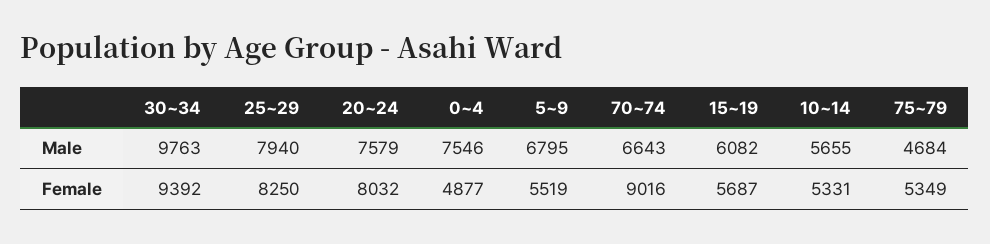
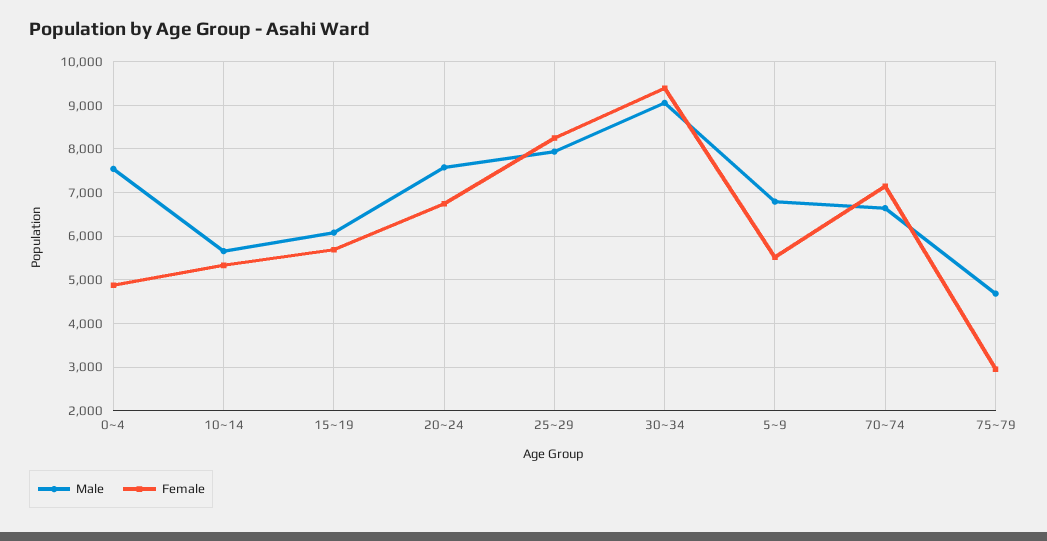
  {
    "Male": {
-     "30~34": 9763,
+     "30~34": 9000,
      "25~29": 7940,
      "20~24": 7579,
      "0~4": 7546,
      "5~9": 6795,
      "70~74": 6643,
      "15~19": 6082,
      "10~14": 5655,
      "75~79": 4684
    },
    "Female": {
      "30~34": 9392,
      "25~29": 8250,
-     "20~24": 8032,
+     "20~24": 6800,
      "0~4": 4877,
      "5~9": 5519,
-     "70~74": 9016,
+     "70~74": 7200,
      "15~19": 5687,
      "10~14": 5331,
-     "75~79": 5349
+     "75~79": 3000
    }
  }

